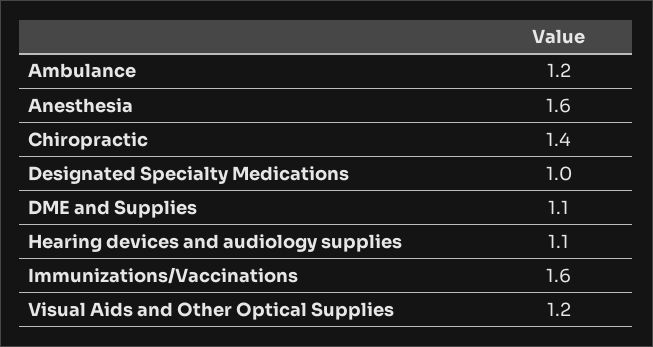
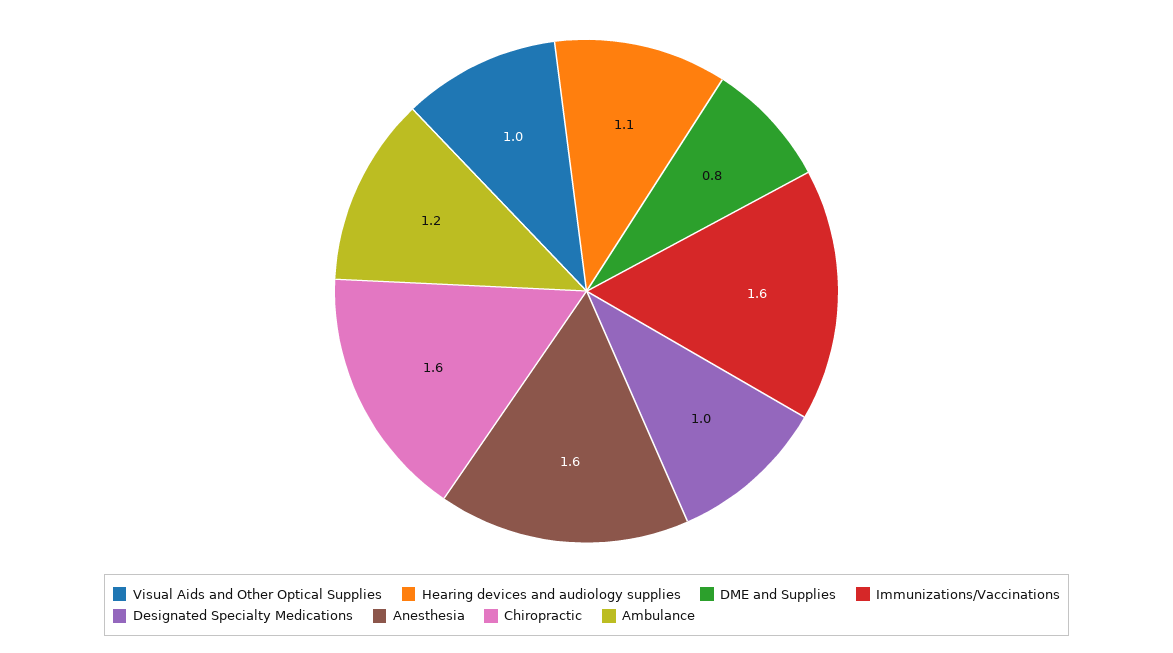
  {
    "Ambulance": 1.2,
    "Anesthesia": 1.6,
-   "Chiropractic": 1.4,
+   "Chiropractic": 1.6,
    "Designated Specialty Medications": 1,
-   "DME and Supplies": 1.1,
+   "DME and Supplies": 0.8,
    "Hearing devices and audiology supplies": 1.1,
    "Immunizations/Vaccinations": 1.6,
-   "Visual Aids and Other Optical Supplies": 1.2
+   "Visual Aids and Other Optical Supplies": 1
  }

